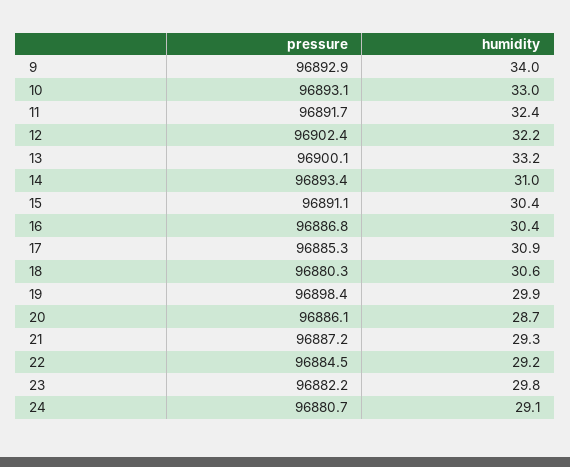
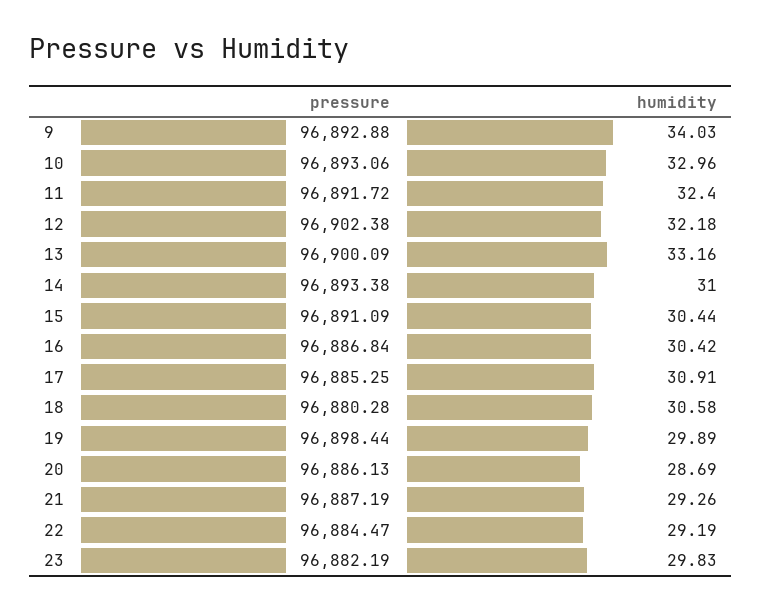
  {
    "pressure": {
      "9": 96892.88,
      "10": 96893.06,
      "11": 96891.72,
      "12": 96902.38,
      "13": 96900.09,
      "14": 96893.38,
      "15": 96891.09,
      "16": 96886.84,
      "17": 96885.25,
      "18": 96880.28,
      "19": 96898.44,
      "20": 96886.13,
      "21": 96887.19,
      "22": 96884.47,
-     "23": 96882.19,
+     "23": 96882.19
-     "24": 96880.7
    },
    "humidity": {
      "9": 34.03,
      "10": 32.96,
      "11": 32.4,
      "12": 32.18,
      "13": 33.16,
      "14": 31,
      "15": 30.44,
      "16": 30.42,
      "17": 30.91,
      "18": 30.58,
      "19": 29.89,
      "20": 28.69,
      "21": 29.26,
      "22": 29.19,
-     "23": 29.83,
+     "23": 29.83
-     "24": 29.1
    }
  }

